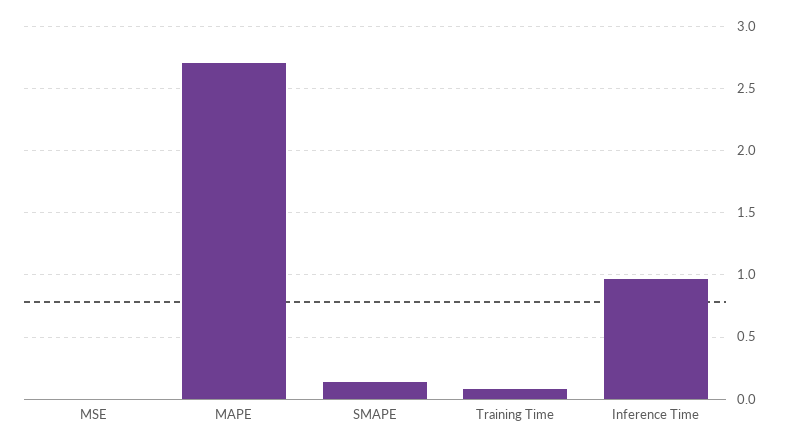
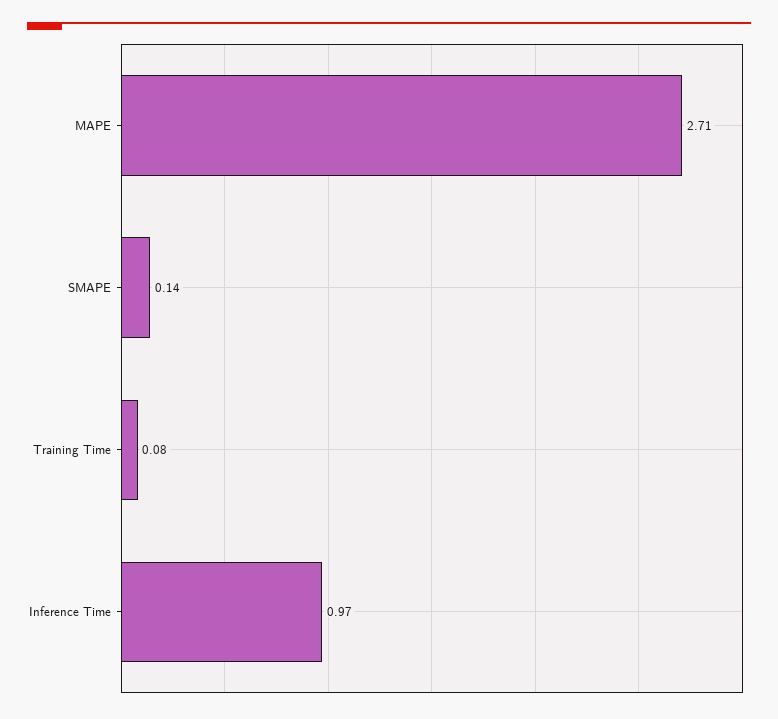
  {
-   "MSE": 0,
    "MAPE": 2.71,
    "SMAPE": 0.14,
    "Training Time": 0.08,
    "Inference Time": 0.97
  }

